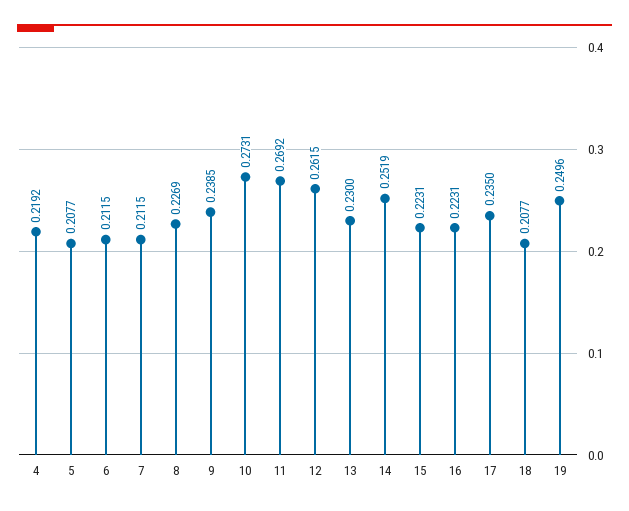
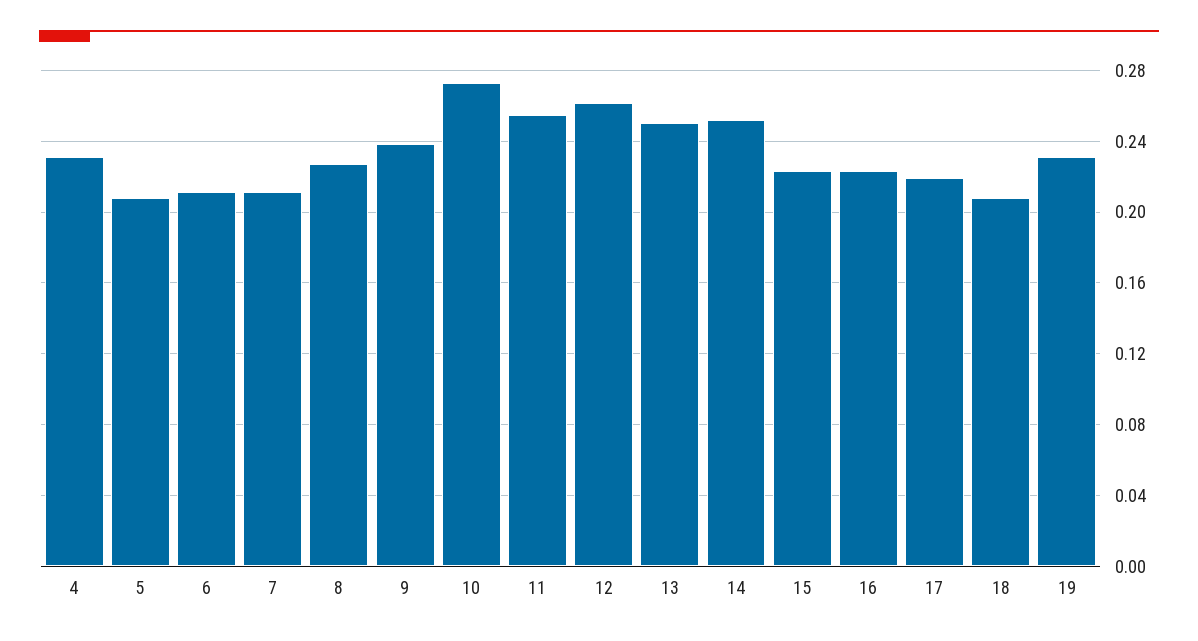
  {
-   "4": 0.2192,
+   "4": 0.23,
    "5": 0.2077,
    "6": 0.2115,
    "7": 0.2115,
    "8": 0.2269,
    "9": 0.2385,
    "10": 0.2731,
-   "11": 0.2692,
+   "11": 0.255,
    "12": 0.2615,
-   "13": 0.23,
+   "13": 0.25,
    "14": 0.2519,
    "15": 0.2231,
    "16": 0.2231,
-   "17": 0.235,
+   "17": 0.22,
    "18": 0.2077,
-   "19": 0.2496
+   "19": 0.23
  }

